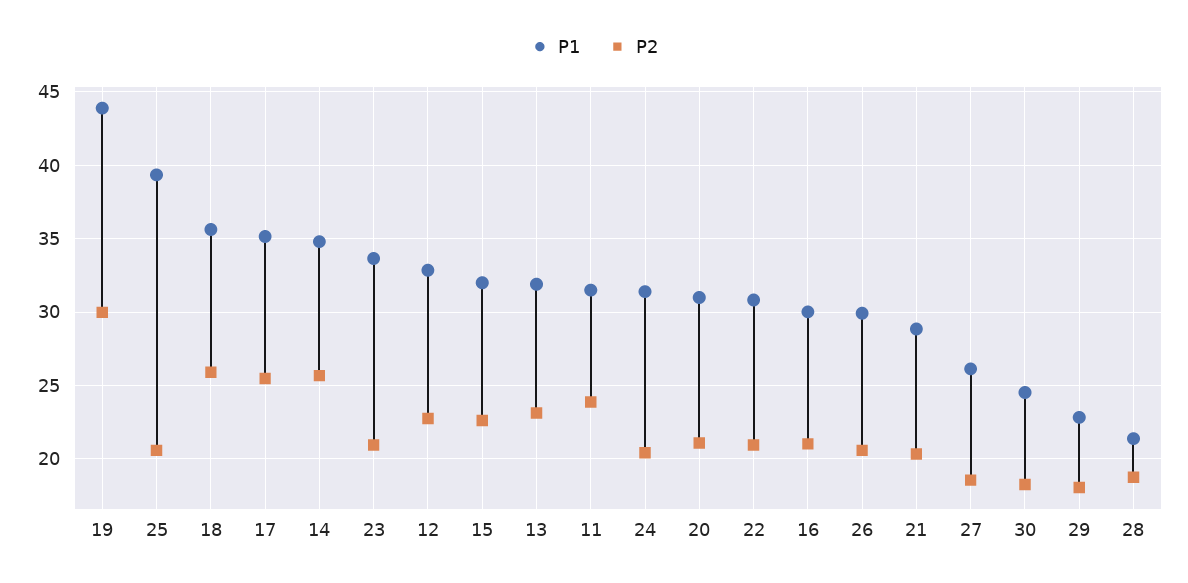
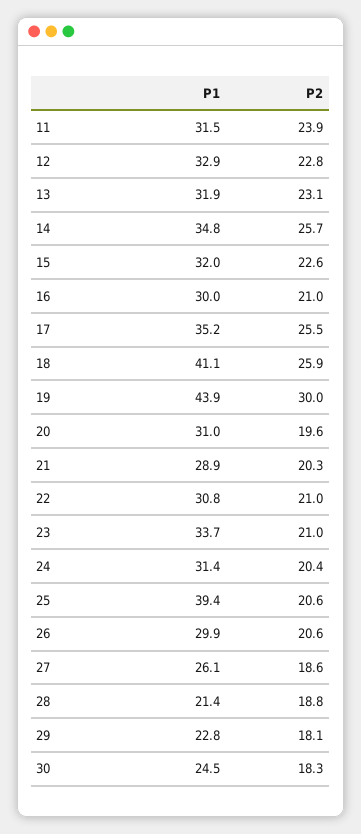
  {
    "P1": {
      "19": 43.9,
      "25": 39.4,
-     "18": 35.5,
+     "18": 41.1,
      "17": 35.2,
      "14": 34.8,
      "23": 33.7,
      "12": 32.9,
      "15": 32,
      "13": 31.9,
      "11": 31.5,
      "24": 31.4,
      "20": 31,
      "22": 30.8,
      "16": 30,
      "26": 29.9,
      "21": 28.9,
      "27": 26.1,
      "30": 24.5,
      "29": 22.8,
      "28": 21.4
    },
    "P2": {
      "19": 30,
      "25": 20.6,
      "18": 25.9,
      "17": 25.5,
      "14": 25.7,
      "23": 21,
      "12": 22.8,
      "15": 22.6,
      "13": 23.1,
      "11": 23.9,
      "24": 20.4,
-     "20": 21,
+     "20": 19.6,
      "22": 21,
      "16": 21,
      "26": 20.6,
      "21": 20.3,
      "27": 18.6,
      "30": 18.3,
      "29": 18.1,
      "28": 18.8
    }
  }

